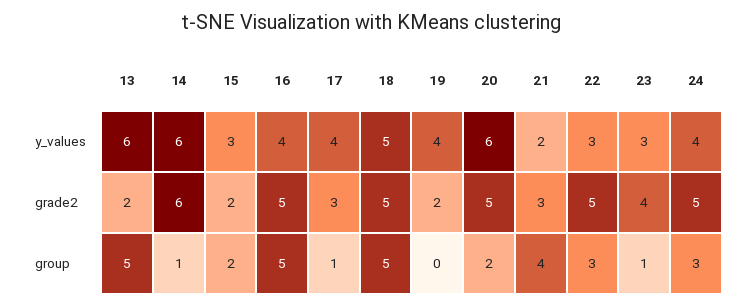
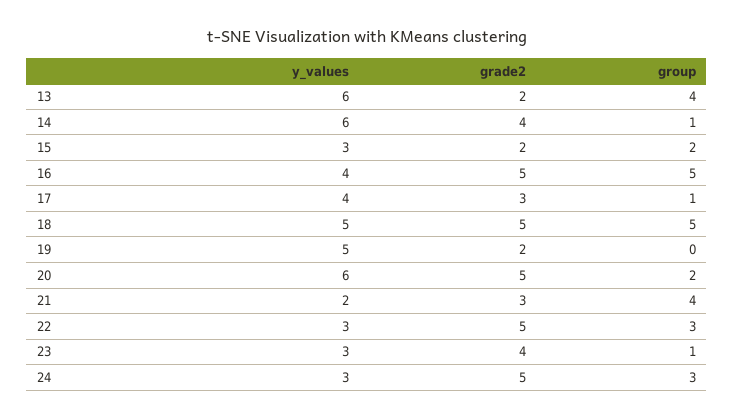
  {
    "13": {
      "y_values": 6,
      "grade2": 2,
-     "group": 5
+     "group": 4
    },
    "14": {
      "y_values": 6,
-     "grade2": 6,
+     "grade2": 4,
      "group": 1
    },
    "15": {
      "y_values": 3,
      "grade2": 2,
      "group": 2
    },
    "16": {
      "y_values": 4,
      "grade2": 5,
      "group": 5
    },
    "17": {
      "y_values": 4,
      "grade2": 3,
      "group": 1
    },
    "18": {
      "y_values": 5,
      "grade2": 5,
      "group": 5
    },
    "19": {
-     "y_values": 4,
+     "y_values": 5,
      "grade2": 2,
      "group": 0
    },
    "20": {
      "y_values": 6,
      "grade2": 5,
      "group": 2
    },
    "21": {
      "y_values": 2,
      "grade2": 3,
      "group": 4
    },
    "22": {
      "y_values": 3,
      "grade2": 5,
      "group": 3
    },
    "23": {
      "y_values": 3,
      "grade2": 4,
      "group": 1
    },
    "24": {
-     "y_values": 4,
+     "y_values": 3,
      "grade2": 5,
      "group": 3
    }
  }

